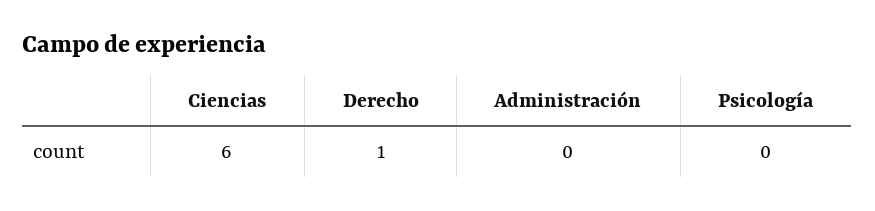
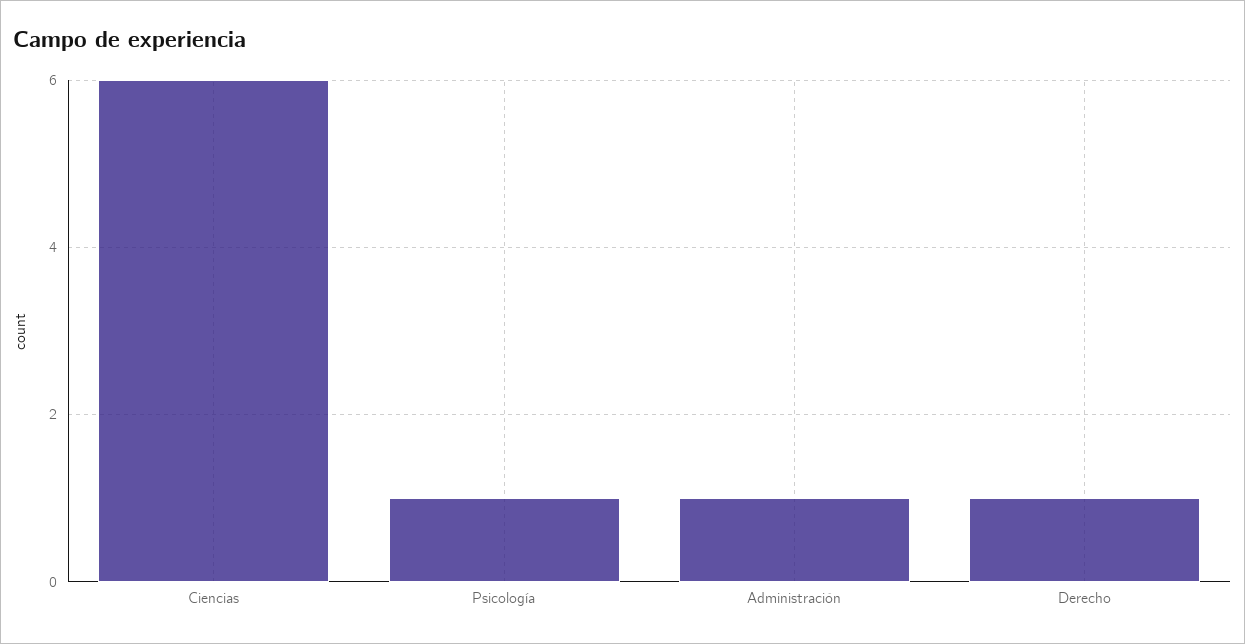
  {
    "Ciencias": 6,
    "Derecho": 1,
-   "Administración": 0,
+   "Administración": 1,
-   "Psicología": 0
+   "Psicología": 1
  }

